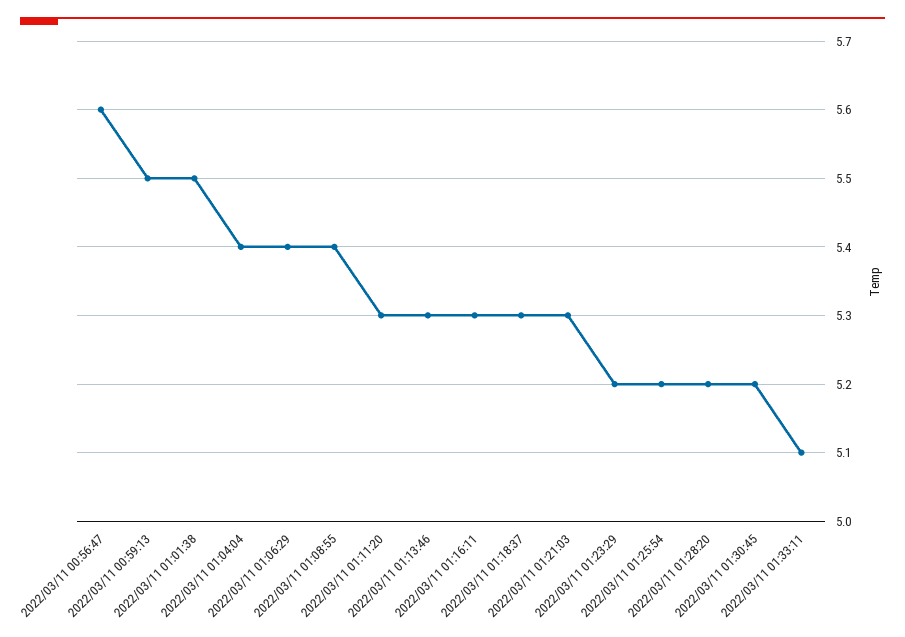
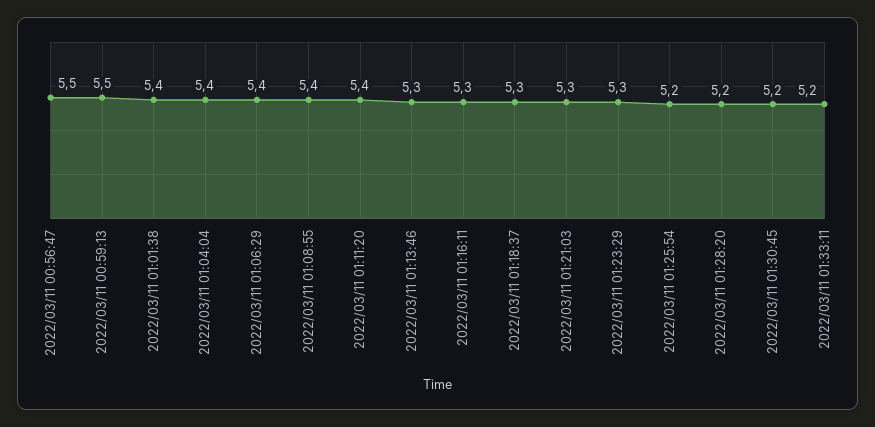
  {
-   "2022/03/11 00:56:47": 5.6,
+   "2022/03/11 00:56:47": 5.5,
    "2022/03/11 00:59:13": 5.5,
-   "2022/03/11 01:01:38": 5.5,
+   "2022/03/11 01:01:38": 5.4,
    "2022/03/11 01:04:04": 5.4,
    "2022/03/11 01:06:29": 5.4,
    "2022/03/11 01:08:55": 5.4,
-   "2022/03/11 01:11:20": 5.3,
+   "2022/03/11 01:11:20": 5.4,
    "2022/03/11 01:13:46": 5.3,
    "2022/03/11 01:16:11": 5.3,
    "2022/03/11 01:18:37": 5.3,
    "2022/03/11 01:21:03": 5.3,
-   "2022/03/11 01:23:29": 5.2,
+   "2022/03/11 01:23:29": 5.3,
    "2022/03/11 01:25:54": 5.2,
    "2022/03/11 01:28:20": 5.2,
    "2022/03/11 01:30:45": 5.2,
-   "2022/03/11 01:33:11": 5.1
+   "2022/03/11 01:33:11": 5.2
  }

